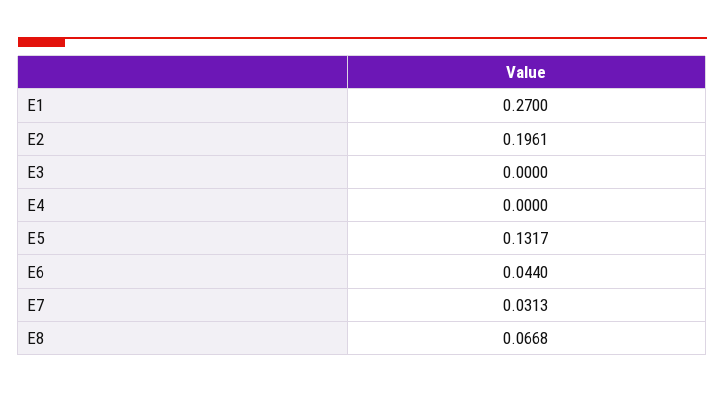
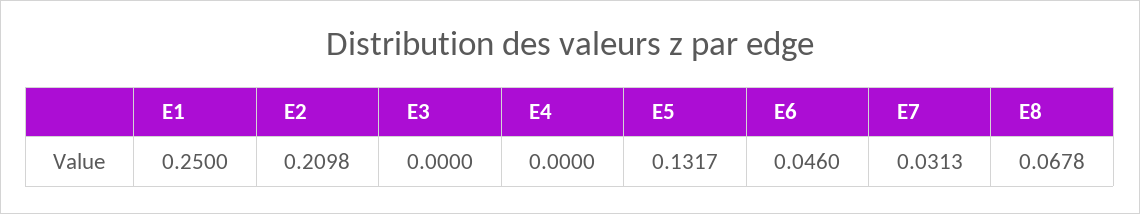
  {
-   "E1": 0.27,
+   "E1": 0.25,
-   "E2": 0.1961,
+   "E2": 0.2098,
    "E3": 0,
    "E4": 0,
    "E5": 0.1317,
-   "E6": 0.044,
+   "E6": 0.046,
    "E7": 0.0313,
-   "E8": 0.0668
+   "E8": 0.0678
  }

